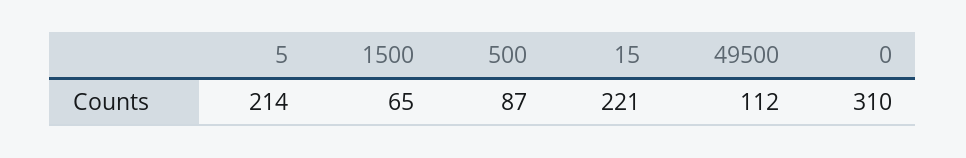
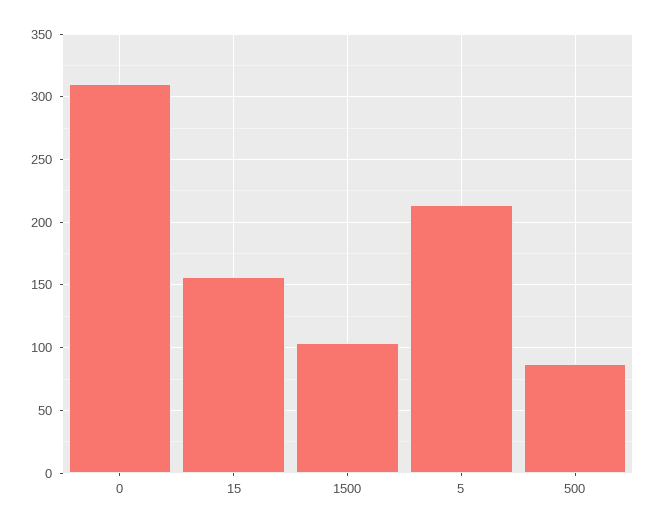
  {
    "5": 214,
-   "1500": 65,
+   "1500": 105,
    "500": 87,
-   "15": 221,
+   "15": 155,
-   "49500": 112,
    "0": 310
  }

